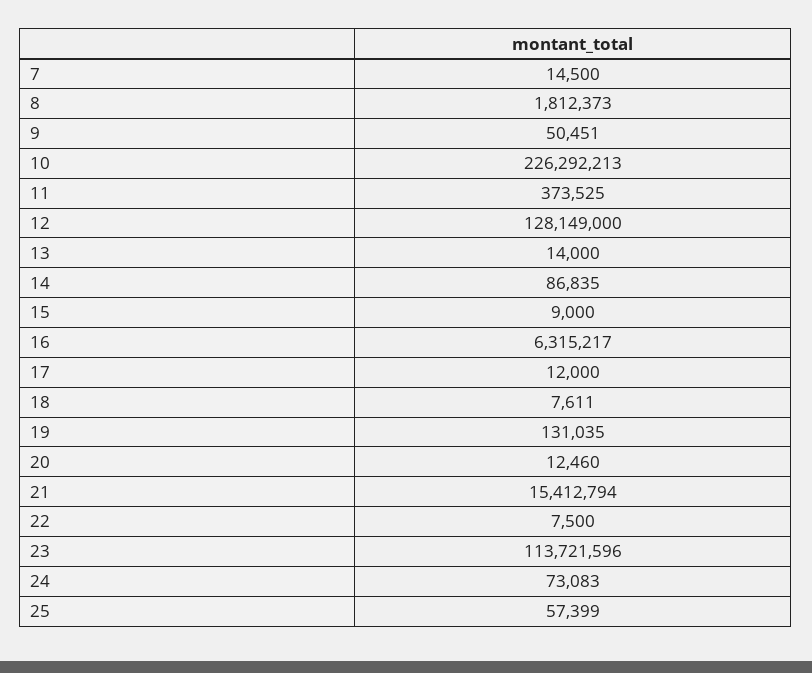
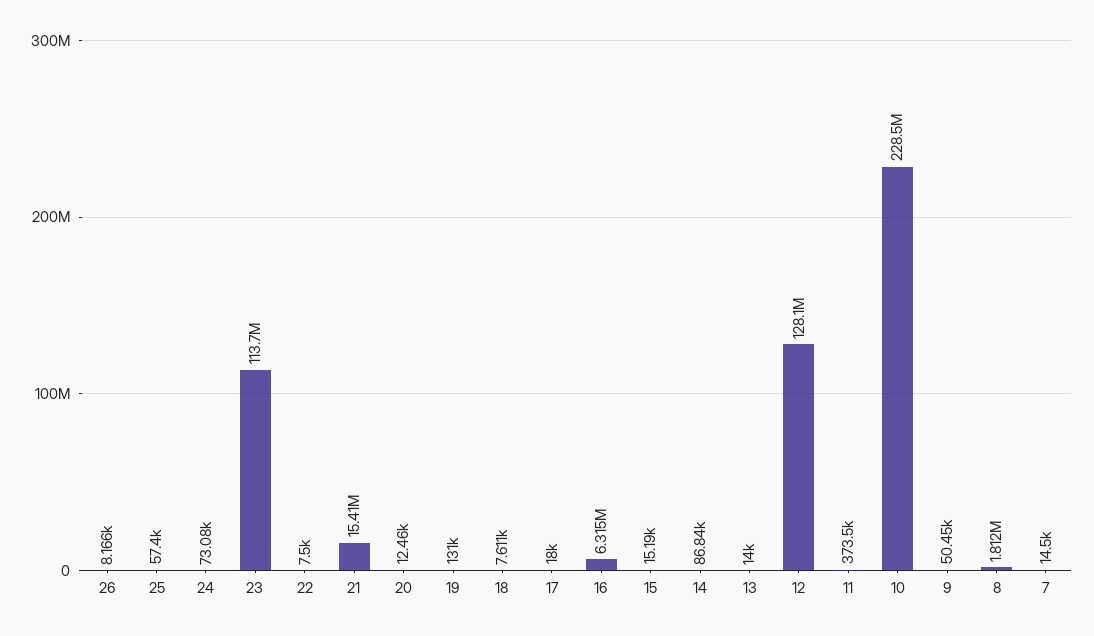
  {
    "7": 14500,
    "8": 1812373,
    "9": 50451,
-   "10": 226292213,
+   "10": 228500000,
    "11": 373525,
    "12": 128149000,
    "13": 14000,
    "14": 86835,
-   "15": 9000,
+   "15": 15190,
    "16": 6315217,
-   "17": 12000,
+   "17": 18000,
    "18": 7611,
    "19": 131035,
    "20": 12460,
    "21": 15412794,
    "22": 7500,
    "23": 113721596,
    "24": 73083,
-   "25": 57399
+   "25": 57399,
+   "26": 8166
  }

